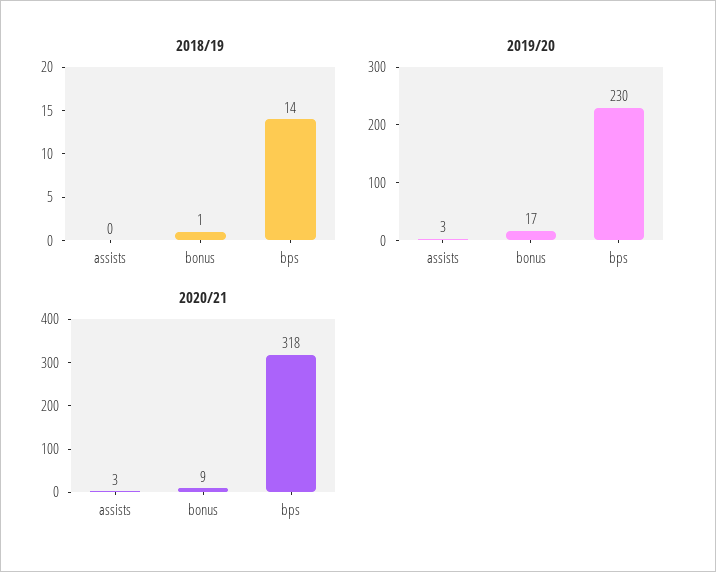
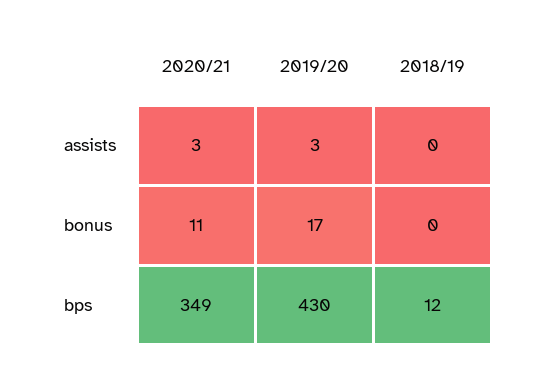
  {
    "2018/19": {
      "assists": 0,
-     "bonus": 1,
+     "bonus": 0,
-     "bps": 14
+     "bps": 12
    },
    "2019/20": {
      "assists": 3,
      "bonus": 17,
-     "bps": 230
+     "bps": 430
    },
    "2020/21": {
      "assists": 3,
-     "bonus": 9,
+     "bonus": 11,
-     "bps": 318
+     "bps": 349
    }
  }

